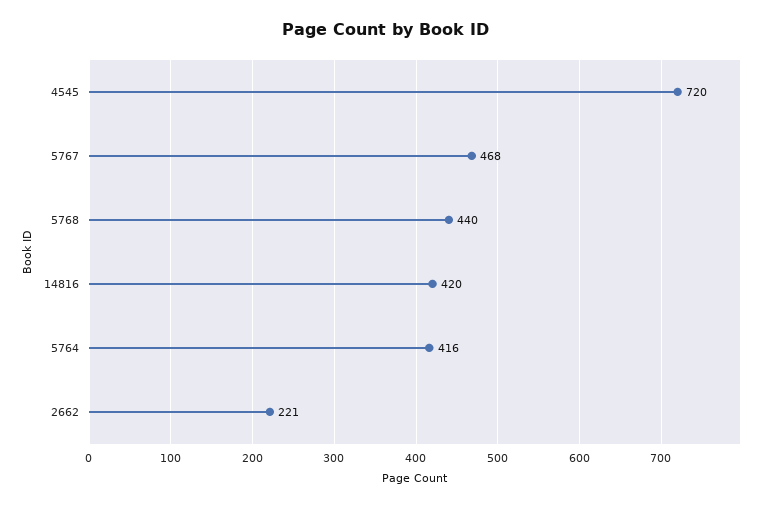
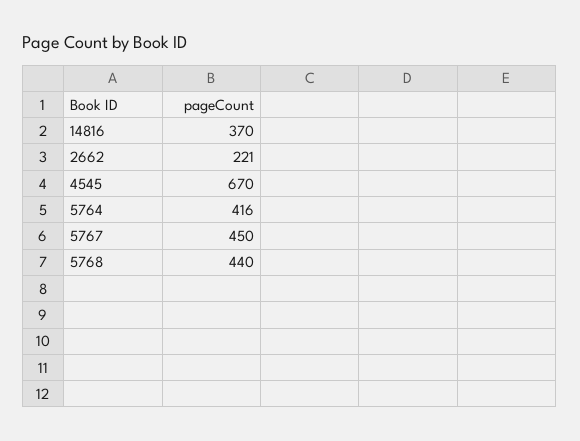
  {
-   "4545": 720,
+   "4545": 670,
-   "5767": 468,
+   "5767": 450,
    "5768": 440,
-   "14816": 420,
+   "14816": 370,
    "5764": 416,
    "2662": 221
  }

